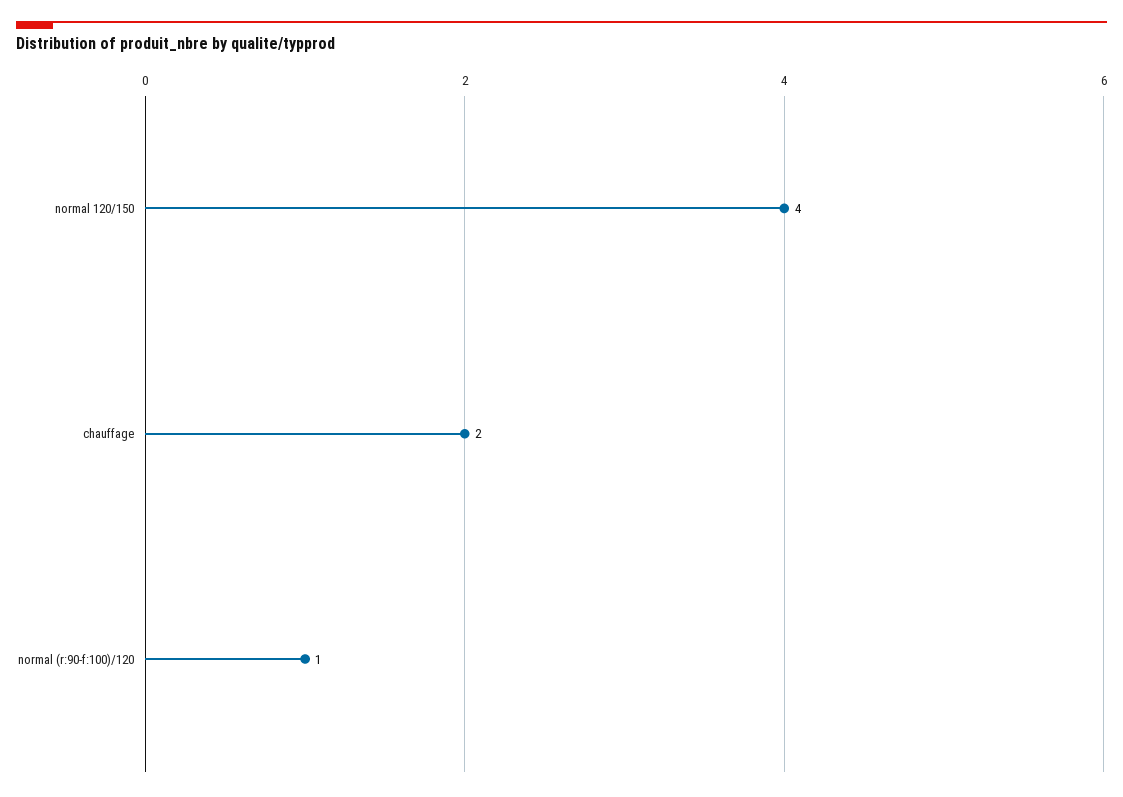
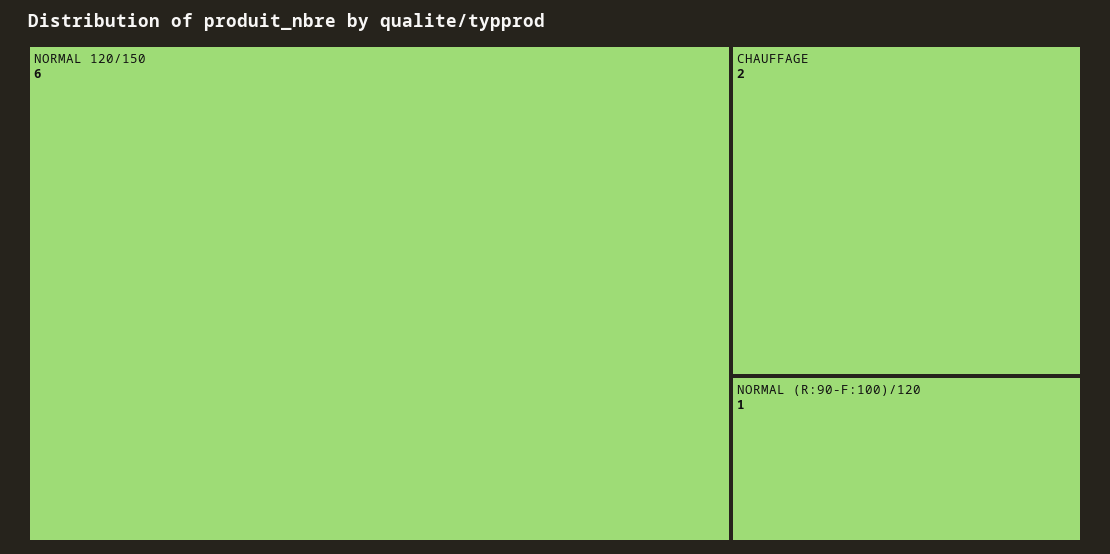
  {
-   "normal 120/150": 4,
+   "normal 120/150": 6,
    "chauffage": 2,
    "normal (r:90-f:100)/120": 1
  }

